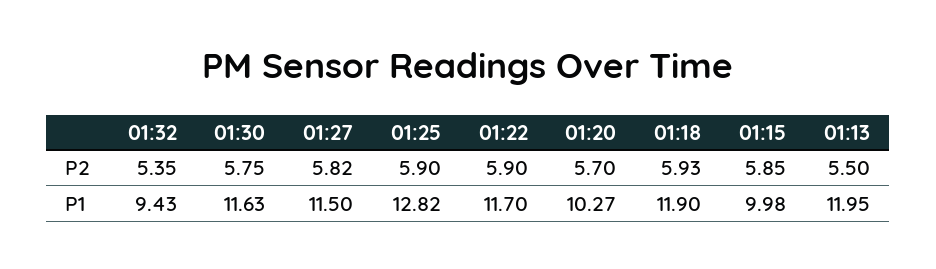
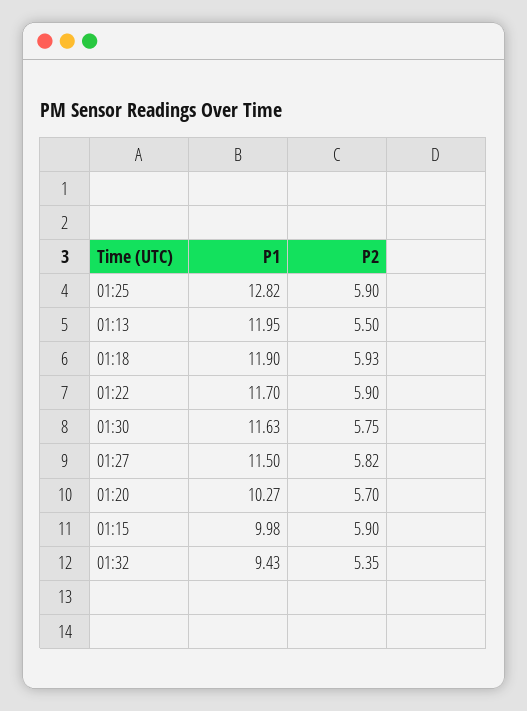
  {
    "01:32": {
      "P2": 5.35,
      "P1": 9.43
    },
    "01:30": {
      "P2": 5.75,
      "P1": 11.63
    },
    "01:27": {
      "P2": 5.82,
      "P1": 11.5
    },
    "01:25": {
      "P2": 5.9,
      "P1": 12.82
    },
    "01:22": {
      "P2": 5.9,
      "P1": 11.7
    },
    "01:20": {
      "P2": 5.7,
      "P1": 10.27
    },
    "01:18": {
      "P2": 5.93,
      "P1": 11.9
    },
    "01:15": {
-     "P2": 5.85,
+     "P2": 5.9,
      "P1": 9.98
    },
    "01:13": {
      "P2": 5.5,
      "P1": 11.95
    }
  }

